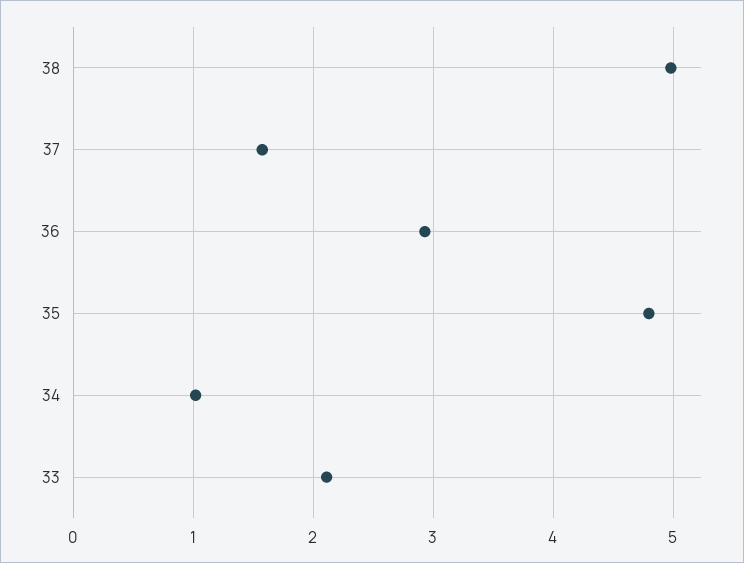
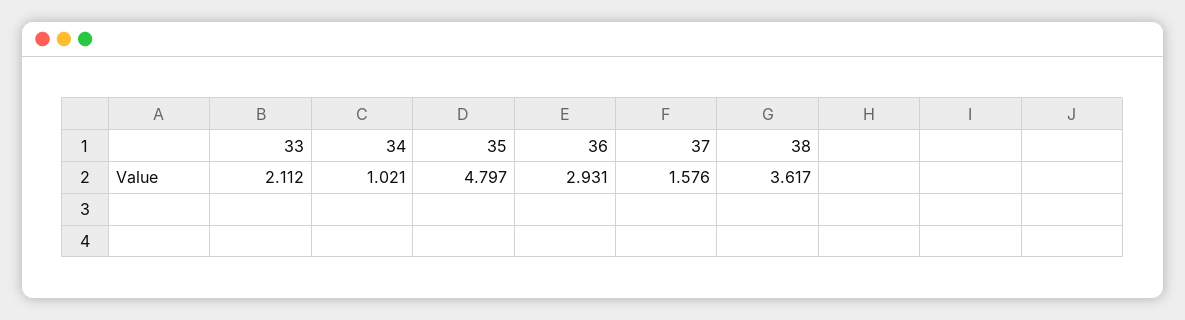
  {
-   "38": 5,
+   "38": 3.617,
    "37": 1.576,
    "36": 2.931,
    "35": 4.797,
    "34": 1.021,
    "33": 2.112
  }

